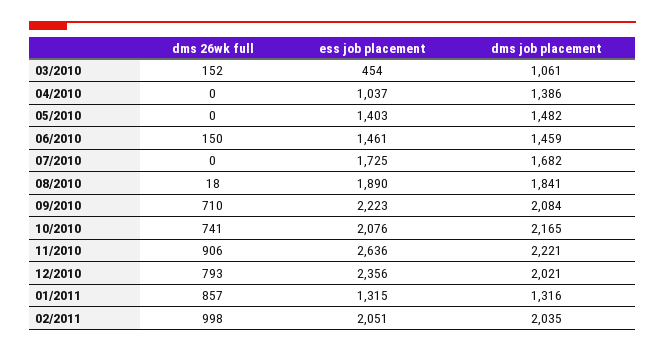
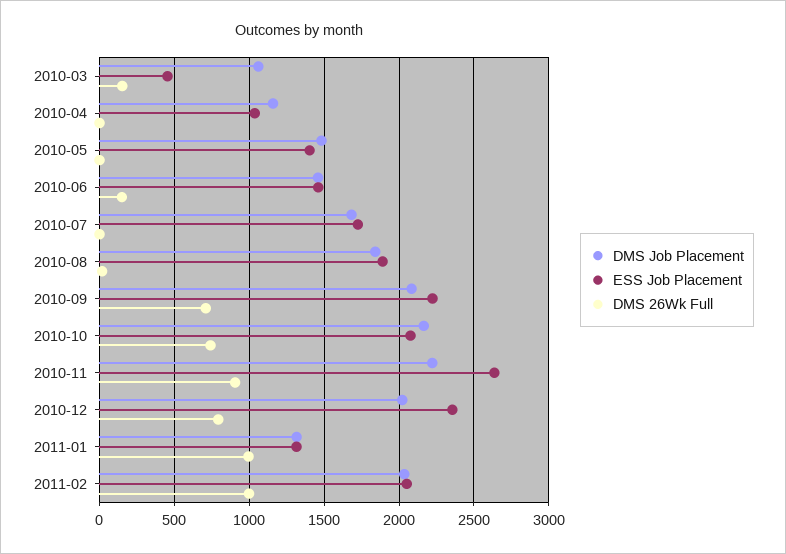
  {
    "dms 26wk full": {
      "03/2010": 152,
      "04/2010": 0,
      "05/2010": 0,
      "06/2010": 150,
      "07/2010": 0,
      "08/2010": 18,
      "09/2010": 710,
      "10/2010": 741,
      "11/2010": 906,
      "12/2010": 793,
-     "01/2011": 857,
+     "01/2011": 1000,
      "02/2011": 998
    },
    "ess job placement": {
      "03/2010": 454,
      "04/2010": 1037,
      "05/2010": 1403,
      "06/2010": 1461,
      "07/2010": 1725,
      "08/2010": 1890,
      "09/2010": 2223,
      "10/2010": 2076,
      "11/2010": 2636,
      "12/2010": 2356,
      "01/2011": 1315,
      "02/2011": 2051
    },
    "dms job placement": {
      "03/2010": 1061,
-     "04/2010": 1386,
+     "04/2010": 1150,
      "05/2010": 1482,
      "06/2010": 1459,
      "07/2010": 1682,
      "08/2010": 1841,
      "09/2010": 2084,
      "10/2010": 2165,
      "11/2010": 2221,
      "12/2010": 2021,
      "01/2011": 1316,
      "02/2011": 2035
    }
  }

